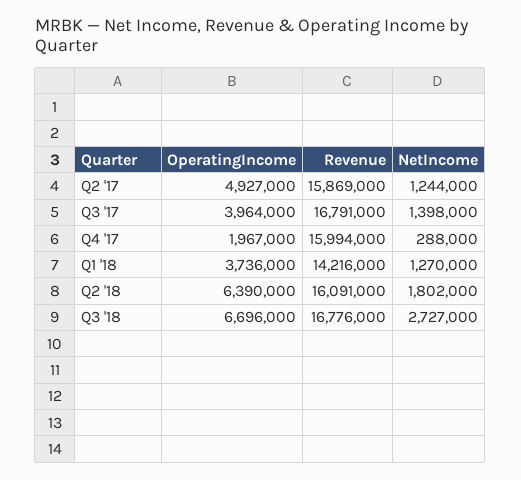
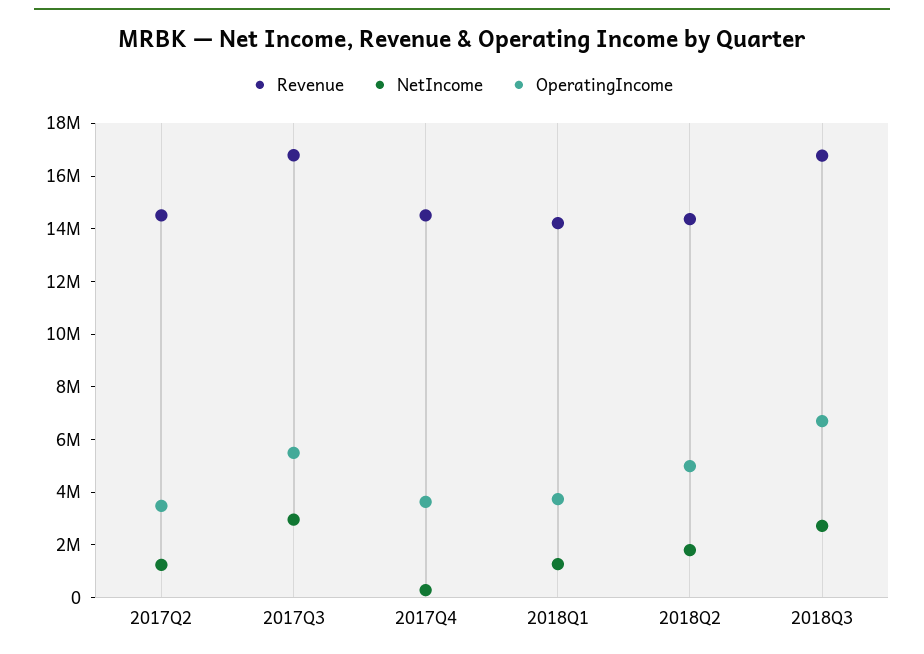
  {
    "OperatingIncome": {
-     "Q2 '17": 4927000,
+     "Q2 '17": 3500000,
-     "Q3 '17": 3964000,
+     "Q3 '17": 5500000,
-     "Q4 '17": 1967000,
+     "Q4 '17": 3500000,
      "Q1 '18": 3736000,
-     "Q2 '18": 6390000,
+     "Q2 '18": 5000000,
      "Q3 '18": 6696000
    },
    "Revenue": {
-     "Q2 '17": 15869000,
+     "Q2 '17": 14500000,
      "Q3 '17": 16791000,
-     "Q4 '17": 15994000,
+     "Q4 '17": 14500000,
      "Q1 '18": 14216000,
-     "Q2 '18": 16091000,
+     "Q2 '18": 14500000,
      "Q3 '18": 16776000
    },
    "NetIncome": {
      "Q2 '17": 1244000,
-     "Q3 '17": 1398000,
+     "Q3 '17": 3000000,
      "Q4 '17": 288000,
      "Q1 '18": 1270000,
      "Q2 '18": 1802000,
      "Q3 '18": 2727000
    }
  }

